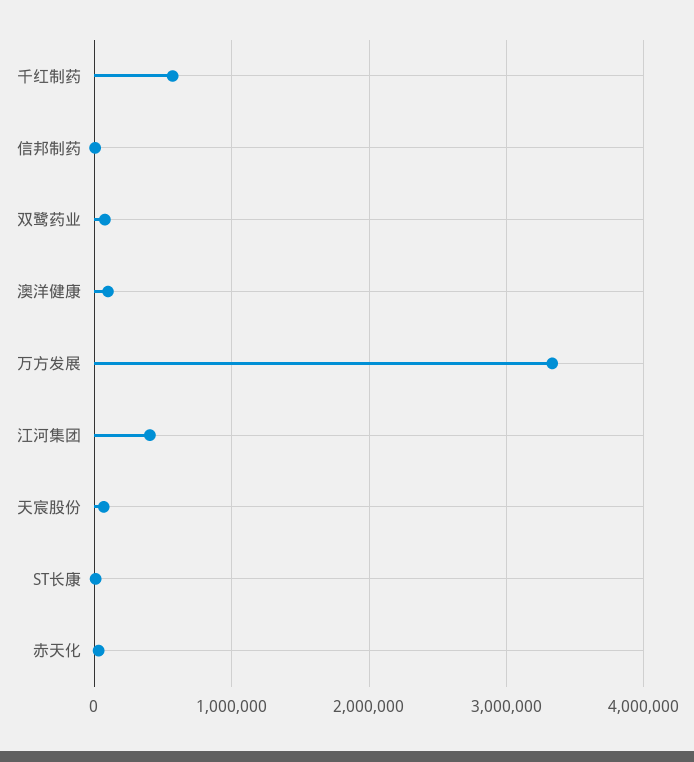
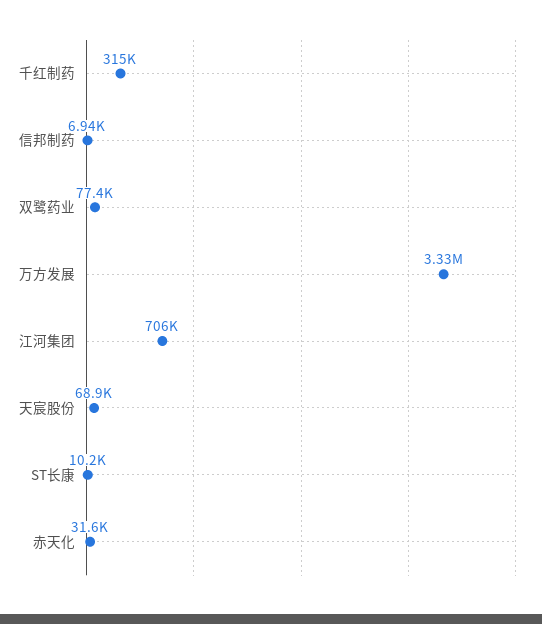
  {
-   "千红制药": 600000,
+   "千红制药": 315000,
    "信邦制药": 6940,
    "双鹭药业": 77400,
-   "澳洋健康": 100000,
    "万方发展": 3330000,
-   "江河集团": 400000,
+   "江河集团": 706000,
    "天宸股份": 68900,
    "ST长康": 10200,
    "赤天化": 31600
  }

